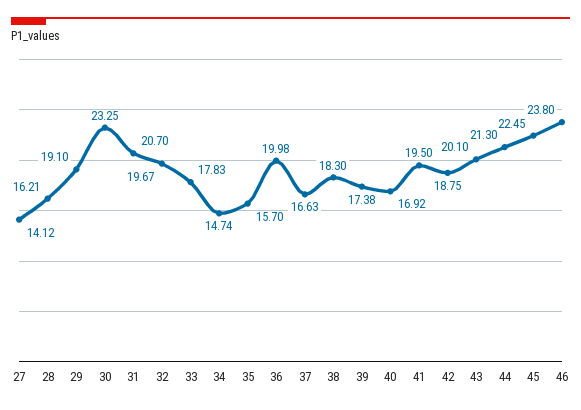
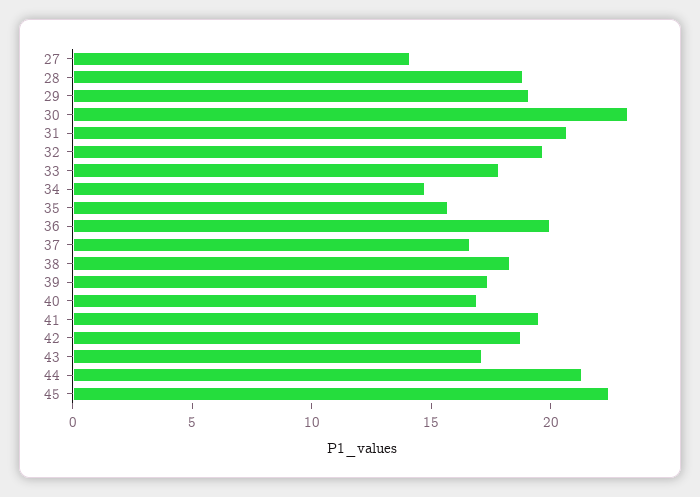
  {
    "27": 14.12,
-   "28": 16.21,
+   "28": 19,
    "29": 19.1,
    "30": 23.25,
    "31": 20.7,
    "32": 19.67,
    "33": 17.83,
    "34": 14.74,
    "35": 15.7,
    "36": 19.98,
    "37": 16.63,
    "38": 18.3,
    "39": 17.38,
    "40": 16.92,
    "41": 19.5,
    "42": 18.75,
-   "43": 20.1,
+   "43": 17,
    "44": 21.3,
-   "45": 22.45,
+   "45": 22.45
-   "46": 23.8
  }

